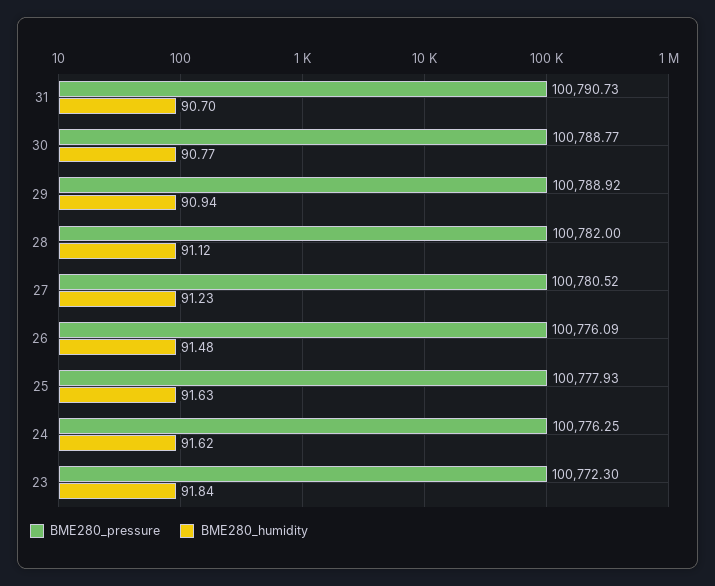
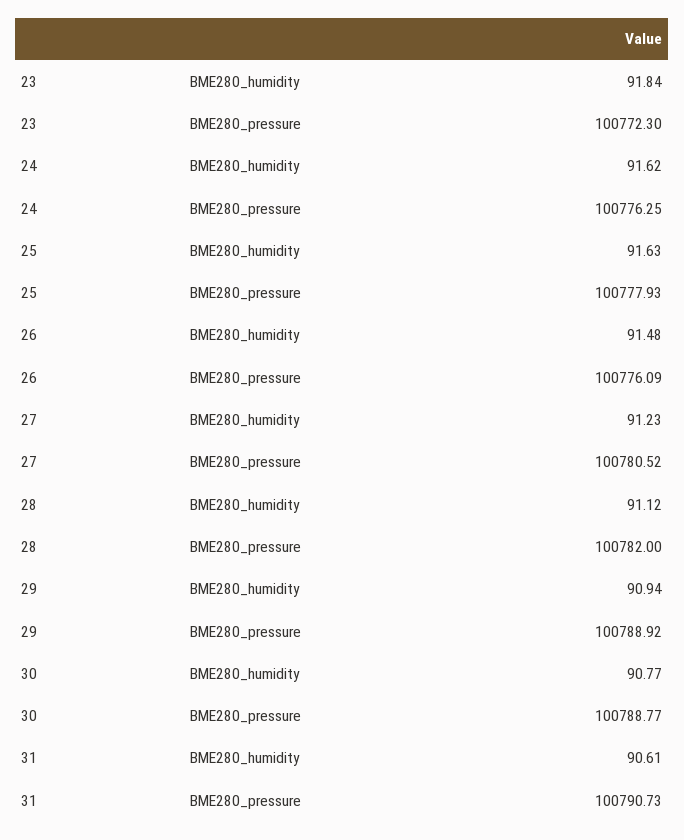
  {
    "BME280_pressure": {
      "31": 100790.73,
      "30": 100788.77,
      "29": 100788.92,
      "28": 100782,
      "27": 100780.52,
      "26": 100776.09,
      "25": 100777.93,
      "24": 100776.25,
      "23": 100772.3
    },
    "BME280_humidity": {
-     "31": 90.7,
+     "31": 90.61,
      "30": 90.77,
      "29": 90.94,
      "28": 91.12,
      "27": 91.23,
      "26": 91.48,
      "25": 91.63,
      "24": 91.62,
      "23": 91.84
    }
  }

